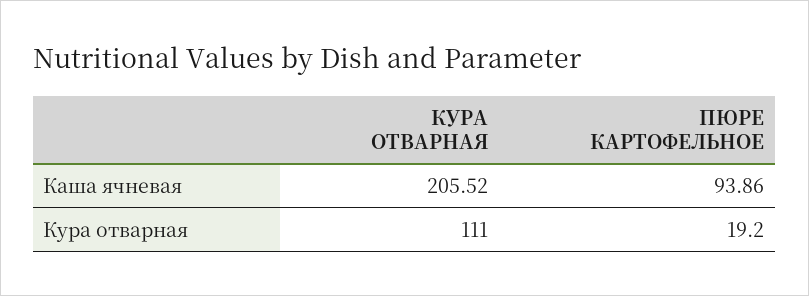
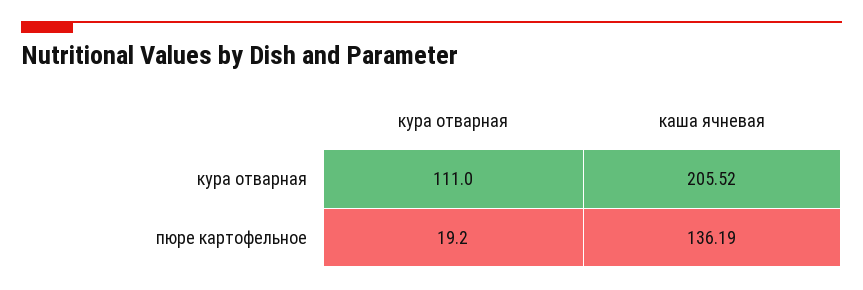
  {
    "КУРА ОТВАРНАЯ": {
      "Каша ячневая": 205.52,
      "Кура отварная": 111
    },
    "ПЮРЕ КАРТОФЕЛЬНОЕ": {
-     "Каша ячневая": 93.86,
+     "Каша ячневая": 136.19,
      "Кура отварная": 19.2
    }
  }

